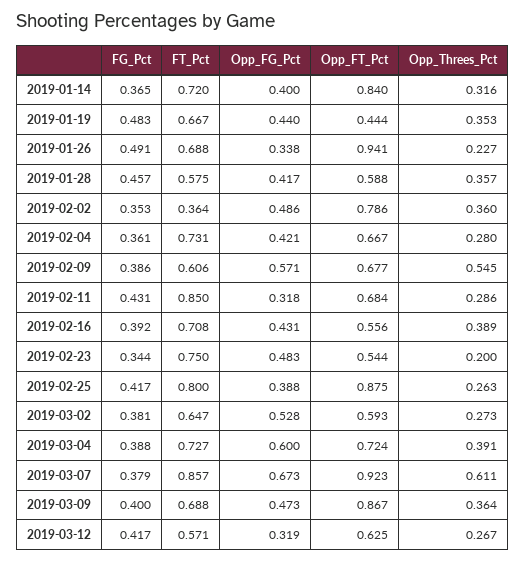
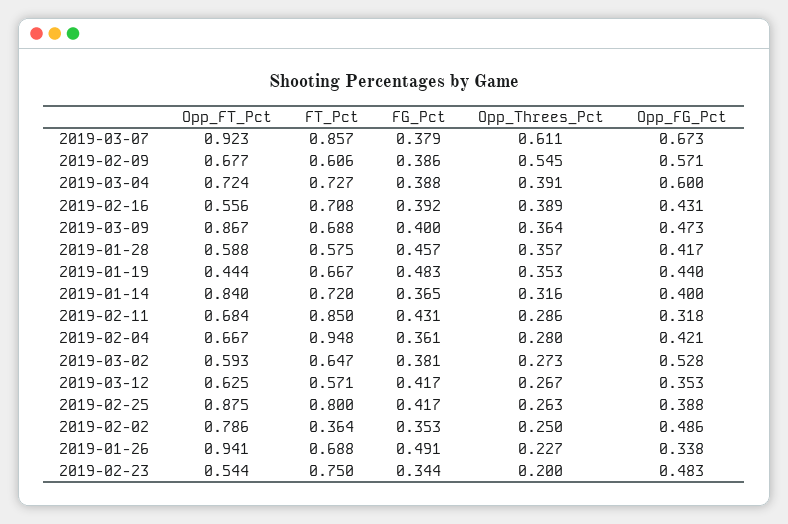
  {
    "FG_Pct": {
      "2019-01-14": 0.365,
      "2019-01-19": 0.483,
      "2019-01-26": 0.491,
      "2019-01-28": 0.457,
      "2019-02-02": 0.353,
      "2019-02-04": 0.361,
      "2019-02-09": 0.386,
      "2019-02-11": 0.431,
      "2019-02-16": 0.392,
      "2019-02-23": 0.344,
      "2019-02-25": 0.417,
      "2019-03-02": 0.381,
      "2019-03-04": 0.388,
      "2019-03-07": 0.379,
      "2019-03-09": 0.4,
      "2019-03-12": 0.417
    },
    "FT_Pct": {
      "2019-01-14": 0.72,
      "2019-01-19": 0.667,
      "2019-01-26": 0.688,
      "2019-01-28": 0.575,
      "2019-02-02": 0.364,
-     "2019-02-04": 0.731,
+     "2019-02-04": 0.948,
      "2019-02-09": 0.606,
      "2019-02-11": 0.85,
      "2019-02-16": 0.708,
      "2019-02-23": 0.75,
      "2019-02-25": 0.8,
      "2019-03-02": 0.647,
      "2019-03-04": 0.727,
      "2019-03-07": 0.857,
      "2019-03-09": 0.688,
      "2019-03-12": 0.571
    },
    "Opp_FG_Pct": {
      "2019-01-14": 0.4,
      "2019-01-19": 0.44,
      "2019-01-26": 0.338,
      "2019-01-28": 0.417,
      "2019-02-02": 0.486,
      "2019-02-04": 0.421,
      "2019-02-09": 0.571,
      "2019-02-11": 0.318,
      "2019-02-16": 0.431,
      "2019-02-23": 0.483,
      "2019-02-25": 0.388,
      "2019-03-02": 0.528,
      "2019-03-04": 0.6,
      "2019-03-07": 0.673,
      "2019-03-09": 0.473,
-     "2019-03-12": 0.319
+     "2019-03-12": 0.353
    },
    "Opp_FT_Pct": {
      "2019-01-14": 0.84,
      "2019-01-19": 0.444,
      "2019-01-26": 0.941,
      "2019-01-28": 0.588,
      "2019-02-02": 0.786,
      "2019-02-04": 0.667,
      "2019-02-09": 0.677,
      "2019-02-11": 0.684,
      "2019-02-16": 0.556,
      "2019-02-23": 0.544,
      "2019-02-25": 0.875,
      "2019-03-02": 0.593,
      "2019-03-04": 0.724,
      "2019-03-07": 0.923,
      "2019-03-09": 0.867,
      "2019-03-12": 0.625
    },
    "Opp_Threes_Pct": {
      "2019-01-14": 0.316,
      "2019-01-19": 0.353,
      "2019-01-26": 0.227,
      "2019-01-28": 0.357,
-     "2019-02-02": 0.36,
+     "2019-02-02": 0.25,
      "2019-02-04": 0.28,
      "2019-02-09": 0.545,
      "2019-02-11": 0.286,
      "2019-02-16": 0.389,
      "2019-02-23": 0.2,
      "2019-02-25": 0.263,
      "2019-03-02": 0.273,
      "2019-03-04": 0.391,
      "2019-03-07": 0.611,
      "2019-03-09": 0.364,
      "2019-03-12": 0.267
    }
  }

